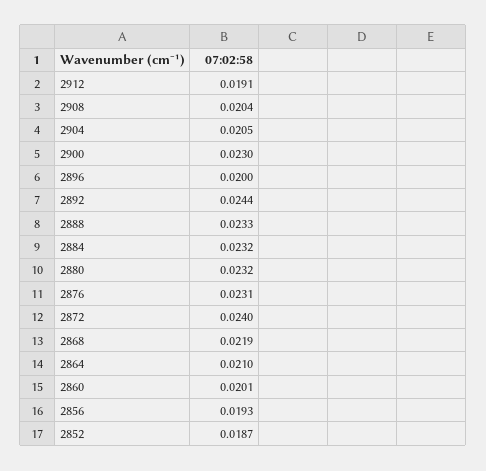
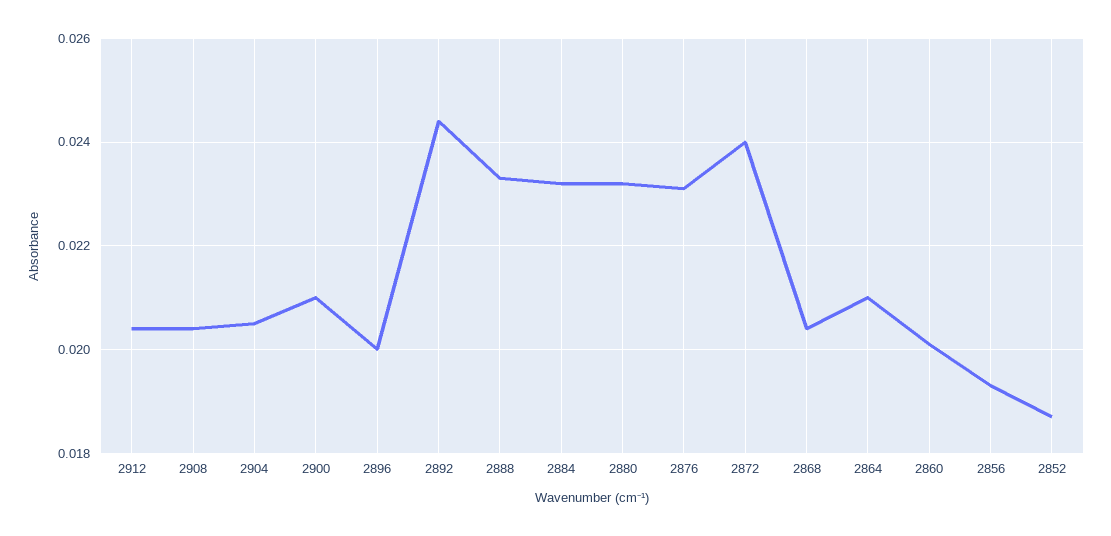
  {
-   "2912": 0.0191,
+   "2912": 0.0205,
    "2908": 0.0204,
    "2904": 0.0205,
-   "2900": 0.023,
+   "2900": 0.021,
    "2896": 0.02,
    "2892": 0.0244,
    "2888": 0.0233,
    "2884": 0.0232,
    "2880": 0.0232,
    "2876": 0.0231,
    "2872": 0.024,
-   "2868": 0.0219,
+   "2868": 0.0205,
    "2864": 0.021,
    "2860": 0.0201,
    "2856": 0.0193,
    "2852": 0.0187
  }

